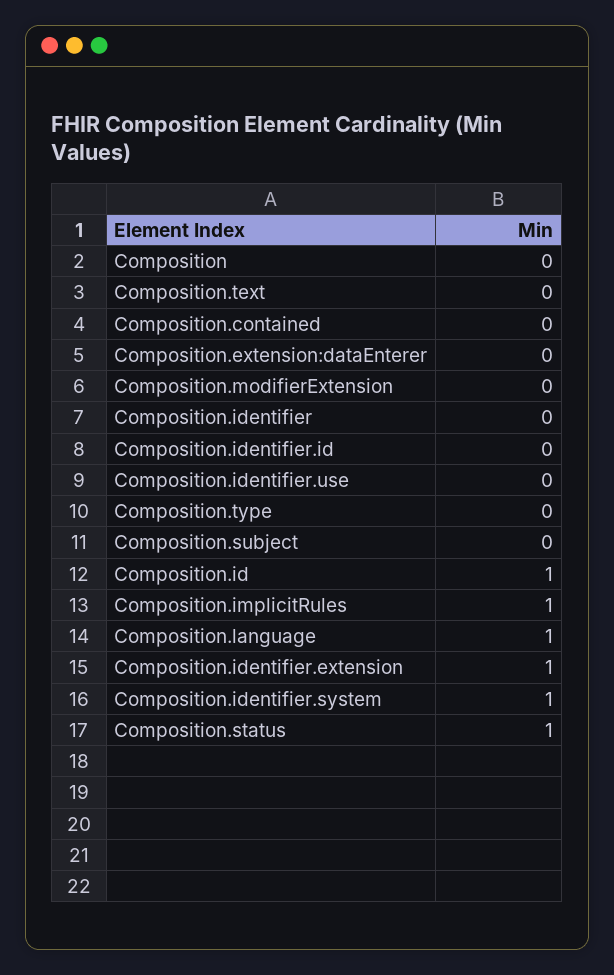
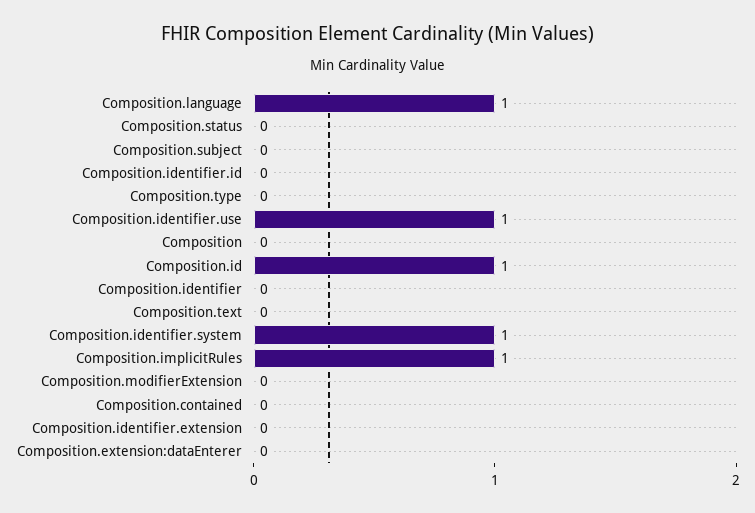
  {
    "Composition": 0,
    "Composition.text": 0,
    "Composition.contained": 0,
    "Composition.extension:dataEnterer": 0,
    "Composition.modifierExtension": 0,
    "Composition.identifier": 0,
    "Composition.identifier.id": 0,
-   "Composition.identifier.use": 0,
+   "Composition.identifier.use": 1,
    "Composition.type": 0,
    "Composition.subject": 0,
    "Composition.id": 1,
    "Composition.implicitRules": 1,
    "Composition.language": 1,
-   "Composition.identifier.extension": 1,
+   "Composition.identifier.extension": 0,
    "Composition.identifier.system": 1,
-   "Composition.status": 1
+   "Composition.status": 0
  }

